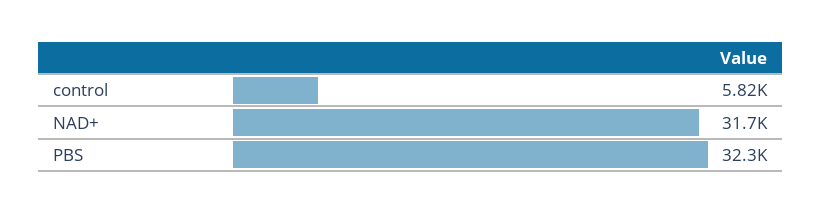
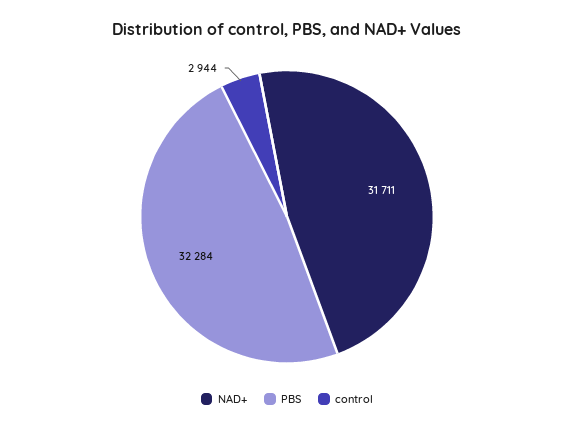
  {
-   "control": 5820,
+   "control": 2944,
    "NAD+": 31711,
    "PBS": 32284
  }

